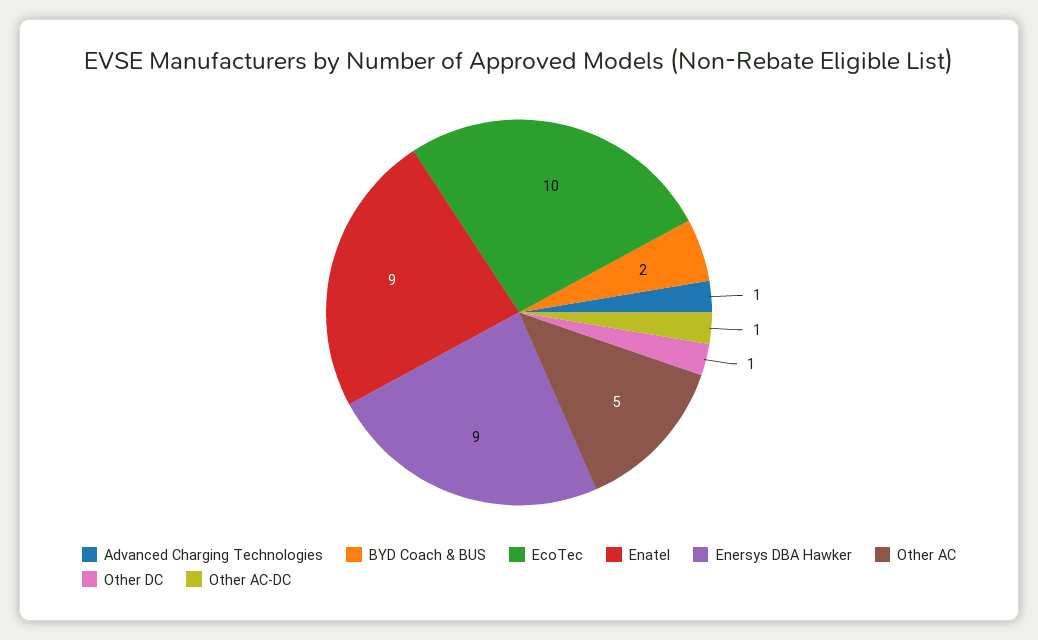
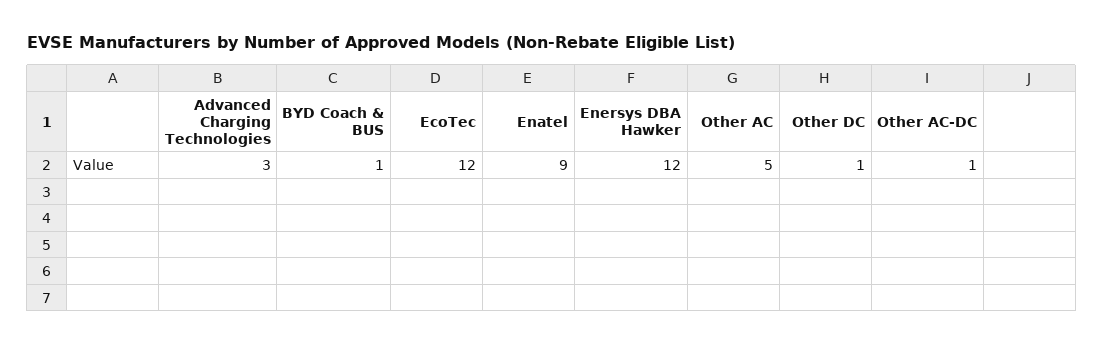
  {
-   "Advanced Charging Technologies": 1,
+   "Advanced Charging Technologies": 3,
-   "BYD Coach & BUS": 2,
+   "BYD Coach & BUS": 1,
-   "EcoTec": 10,
+   "EcoTec": 12,
    "Enatel": 9,
-   "Enersys DBA Hawker": 9,
+   "Enersys DBA Hawker": 12,
    "Other AC": 5,
    "Other DC": 1,
    "Other AC-DC": 1
  }

